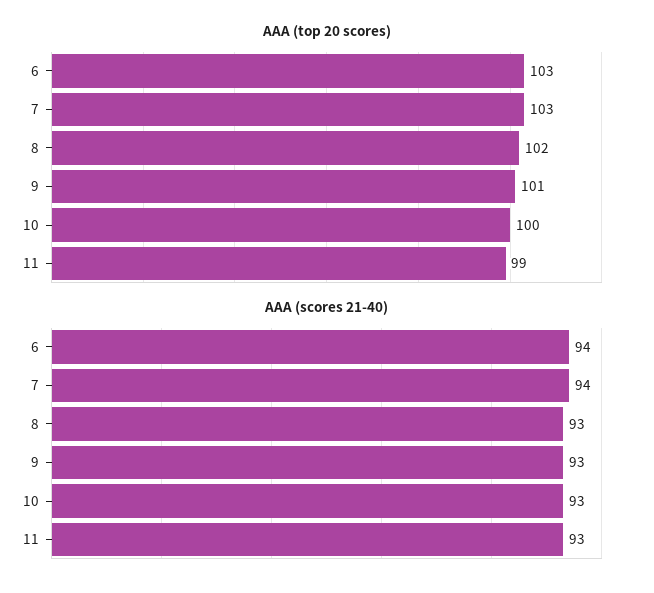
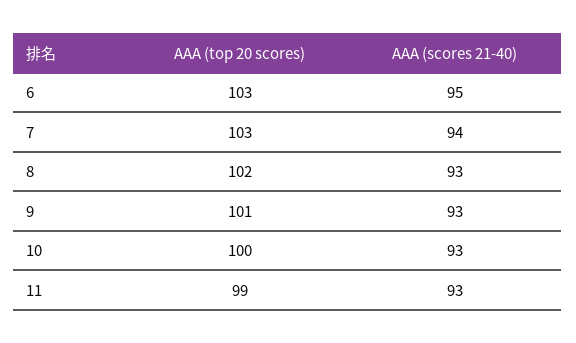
  {
    "AAA (top 20 scores)": {
      "6": 103,
      "7": 103,
      "8": 102,
      "9": 101,
      "10": 100,
      "11": 99
    },
    "AAA (scores 21-40)": {
-     "6": 94,
+     "6": 95,
      "7": 94,
      "8": 93,
      "9": 93,
      "10": 93,
      "11": 93
    }
  }

